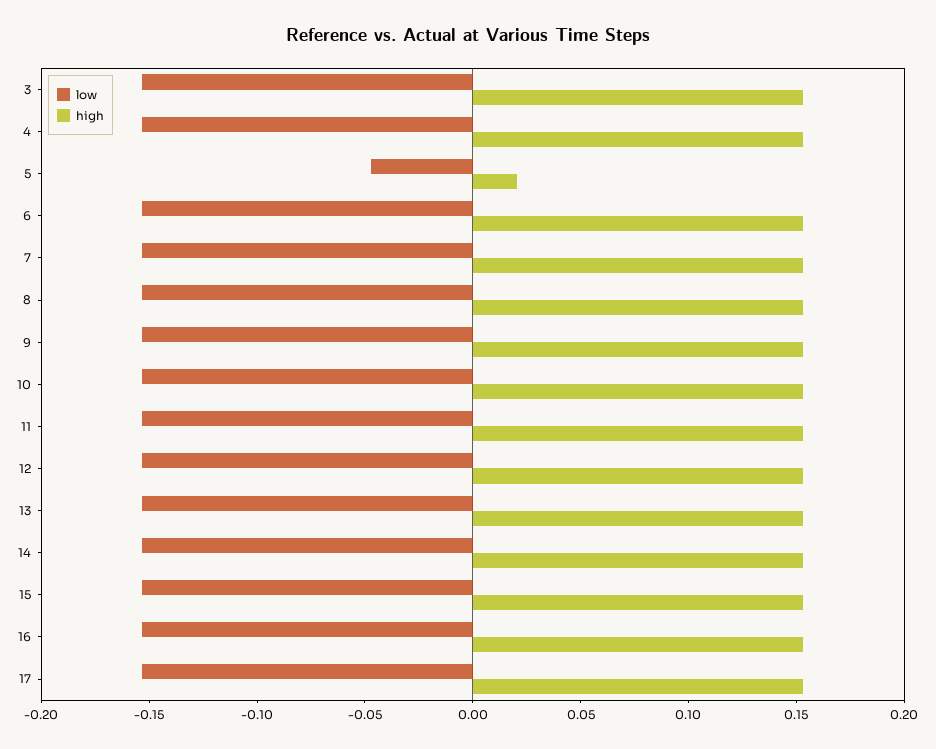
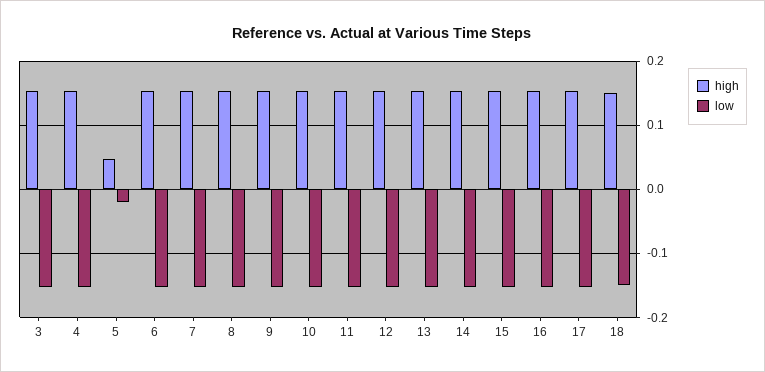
  {
    "low": {
      "3": -0.15,
      "4": -0.15,
-     "5": -0.05,
+     "5": -0.02,
      "6": -0.15,
      "7": -0.15,
      "8": -0.15,
      "9": -0.15,
      "10": -0.15,
      "11": -0.15,
      "12": -0.15,
      "13": -0.15,
      "14": -0.15,
      "15": -0.15,
      "16": -0.15,
-     "17": -0.15
+     "17": -0.15,
+     "18": -0.15
    },
    "high": {
      "3": 0.15,
      "4": 0.15,
-     "5": 0.02,
+     "5": 0.05,
      "6": 0.15,
      "7": 0.15,
      "8": 0.15,
      "9": 0.15,
      "10": 0.15,
      "11": 0.15,
      "12": 0.15,
      "13": 0.15,
      "14": 0.15,
      "15": 0.15,
      "16": 0.15,
-     "17": 0.15
+     "17": 0.15,
+     "18": 0.15
    }
  }

